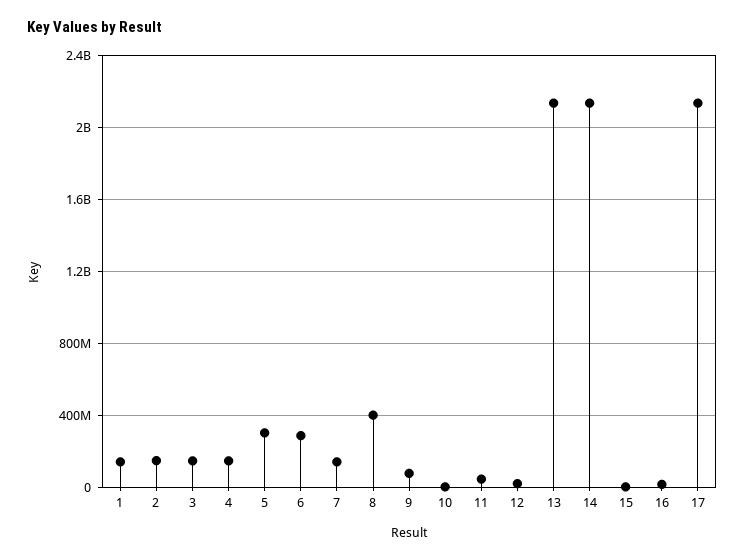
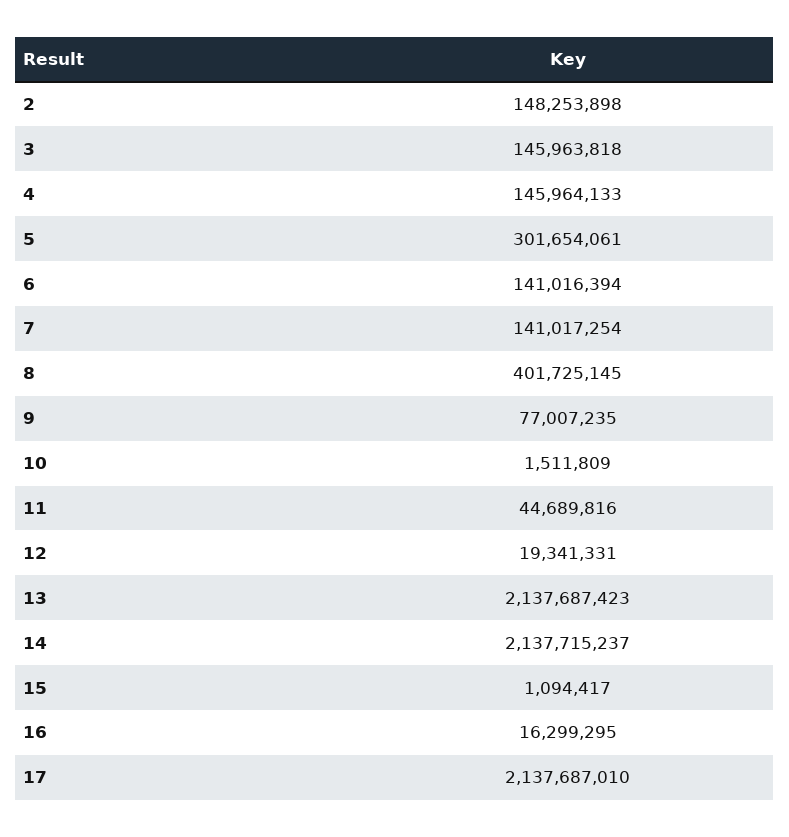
  {
-   "1": 150000000,
    "2": 148253898,
    "3": 145963818,
    "4": 145964133,
    "5": 301654061,
-   "6": 300000000,
+   "6": 141016394,
    "7": 141017254,
    "8": 401725145,
    "9": 77007235,
    "10": 1511809,
    "11": 44689816,
    "12": 19341331,
    "13": 2137687423,
    "14": 2137715237,
    "15": 1094417,
    "16": 16299295,
    "17": 2137687010
  }

